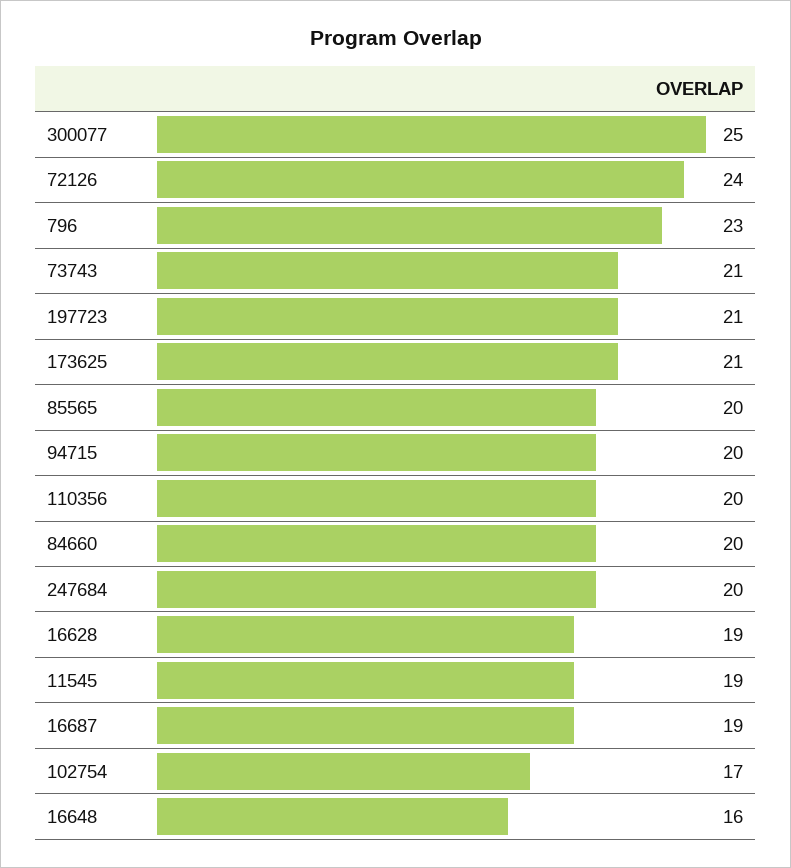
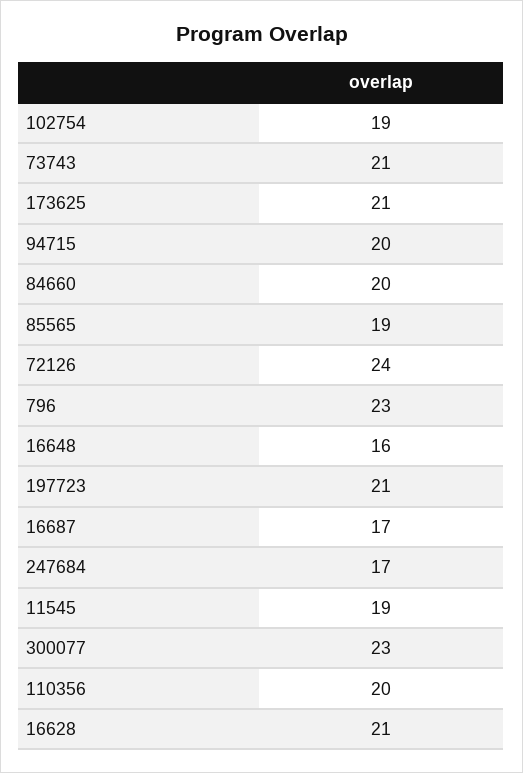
  {
-   "300077": 25,
+   "300077": 23,
    "72126": 24,
    "796": 23,
    "73743": 21,
    "197723": 21,
    "173625": 21,
-   "85565": 20,
+   "85565": 19,
    "94715": 20,
    "110356": 20,
    "84660": 20,
-   "247684": 20,
+   "247684": 17,
-   "16628": 19,
+   "16628": 21,
    "11545": 19,
-   "16687": 19,
+   "16687": 17,
-   "102754": 17,
+   "102754": 19,
    "16648": 16
  }

